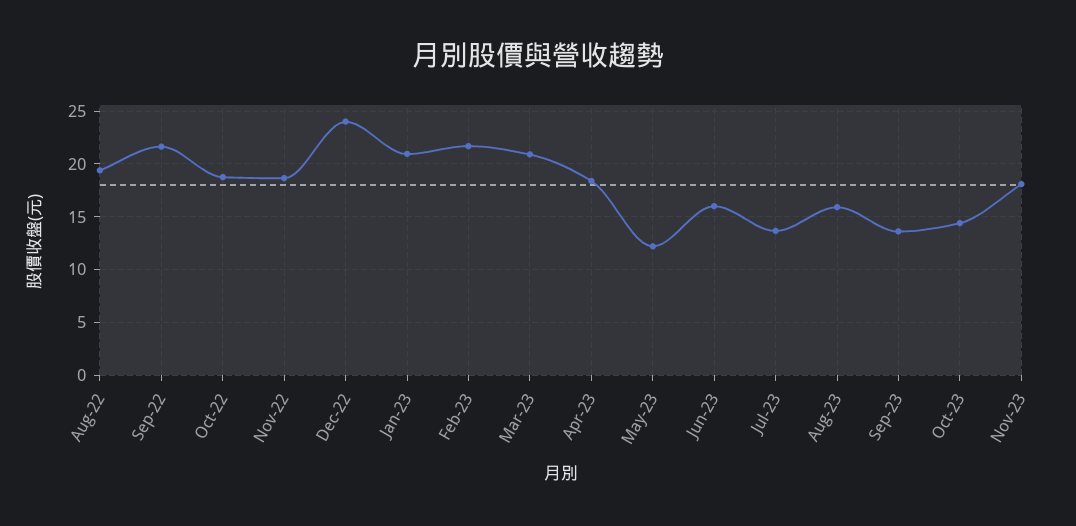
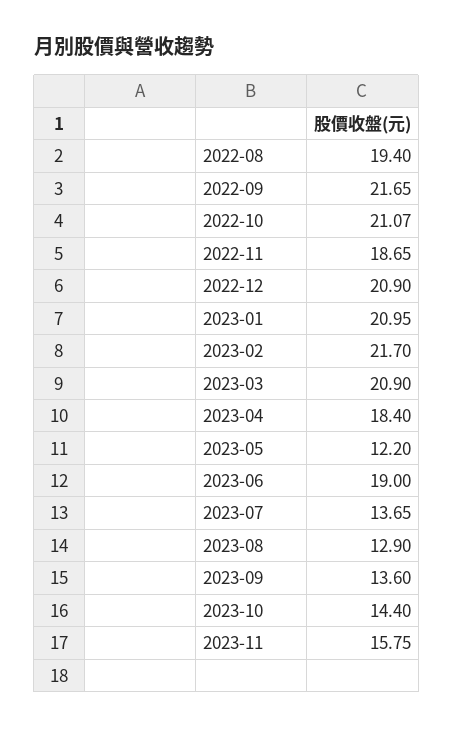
  {
    "Aug-22": 19.4,
    "Sep-22": 21.65,
-   "Oct-22": 19,
+   "Oct-22": 21.07,
    "Nov-22": 18.65,
-   "Dec-22": 24,
+   "Dec-22": 20.9,
    "Jan-23": 20.95,
    "Feb-23": 21.7,
    "Mar-23": 20.9,
    "Apr-23": 18.4,
    "May-23": 12.2,
-   "Jun-23": 16,
+   "Jun-23": 19,
    "Jul-23": 13.65,
-   "Aug-23": 16,
+   "Aug-23": 12.9,
    "Sep-23": 13.6,
    "Oct-23": 14.4,
-   "Nov-23": 18
+   "Nov-23": 15.75
  }

